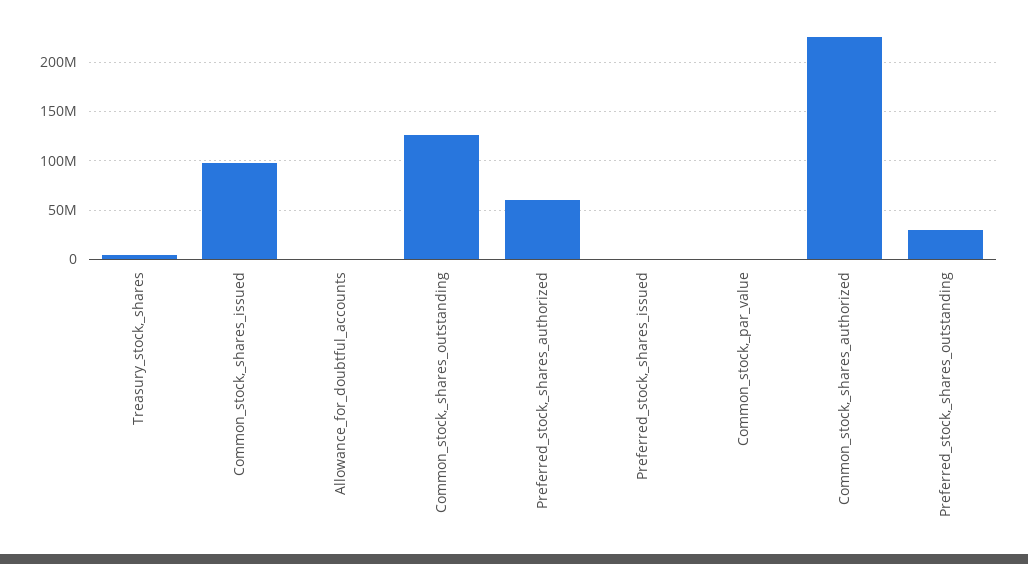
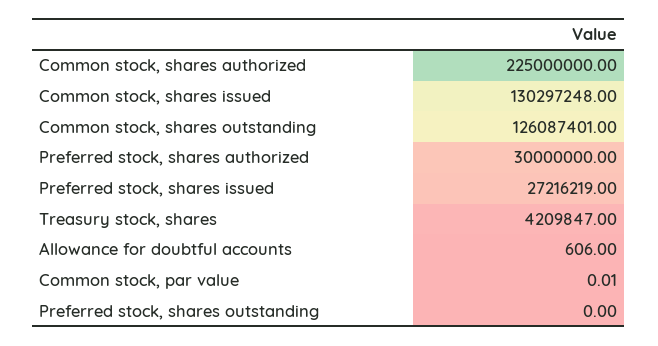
  {
    "Treasury_stock,_shares": 4209847,
-   "Common_stock,_shares_issued": 100000000,
+   "Common_stock,_shares_issued": 130297248,
    "Allowance_for_doubtful_accounts": 606,
    "Common_stock,_shares_outstanding": 126087401,
-   "Preferred_stock,_shares_authorized": 60000000,
+   "Preferred_stock,_shares_authorized": 30000000,
-   "Preferred_stock,_shares_issued": 0,
+   "Preferred_stock,_shares_issued": 27216219,
    "Common_stock,_par_value": 0.01,
    "Common_stock,_shares_authorized": 225000000,
-   "Preferred_stock,_shares_outstanding": 30000000
+   "Preferred_stock,_shares_outstanding": 0
  }

